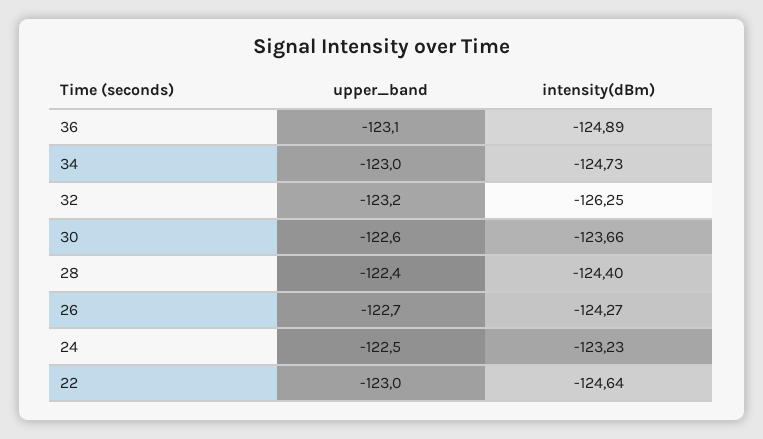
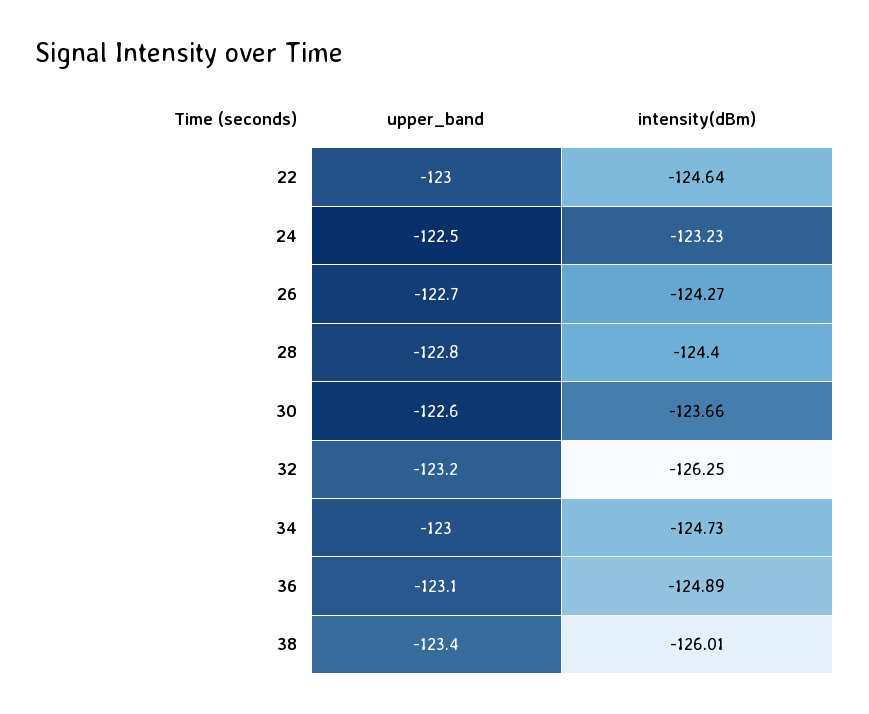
  {
    "upper_band": {
      "36": -123.1,
      "34": -123,
      "32": -123.2,
      "30": -122.6,
-     "28": -122.4,
+     "28": -122.8,
      "26": -122.7,
      "24": -122.5,
-     "22": -123
+     "22": -123,
+     "38": -123.4
    },
    "intensity(dBm)": {
      "36": -124.89,
      "34": -124.73,
      "32": -126.25,
      "30": -123.66,
      "28": -124.4,
      "26": -124.27,
      "24": -123.23,
-     "22": -124.64
+     "22": -124.64,
+     "38": -126.01
    }
  }

